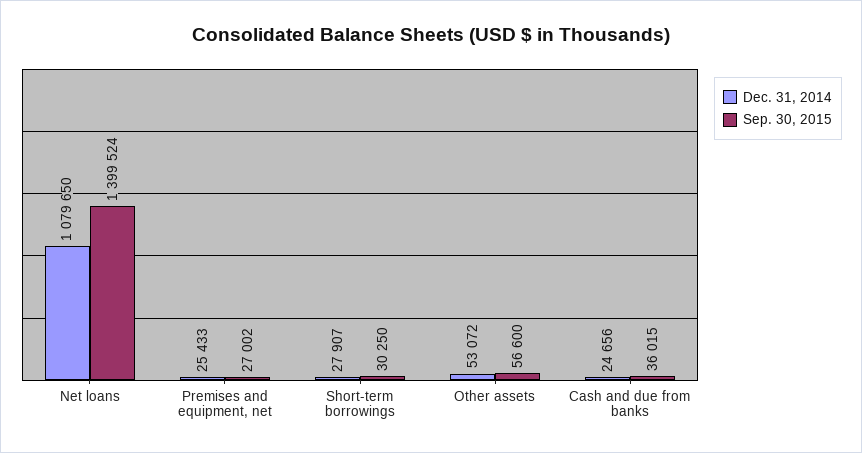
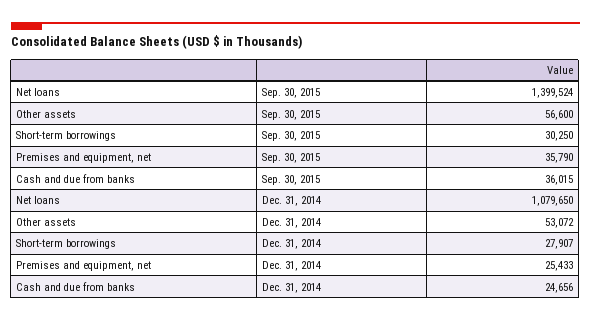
  {
    "Dec. 31, 2014": {
      "Net loans": 1079650,
      "Premises and equipment, net": 25433,
      "Short-term borrowings": 27907,
      "Other assets": 53072,
      "Cash and due from banks": 24656
    },
    "Sep. 30, 2015": {
      "Net loans": 1399524,
-     "Premises and equipment, net": 27002,
+     "Premises and equipment, net": 35790,
      "Short-term borrowings": 30250,
      "Other assets": 56600,
      "Cash and due from banks": 36015
    }
  }

